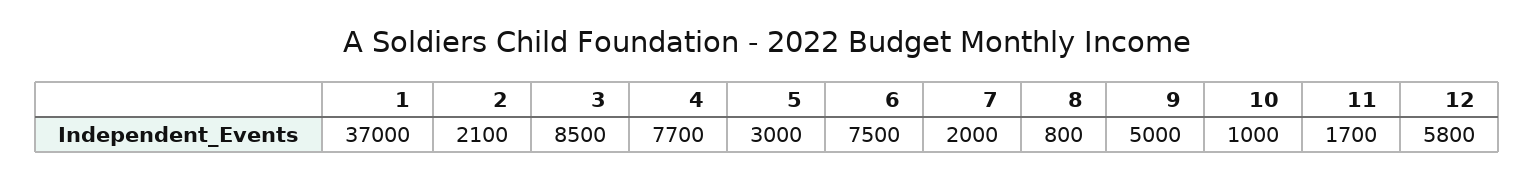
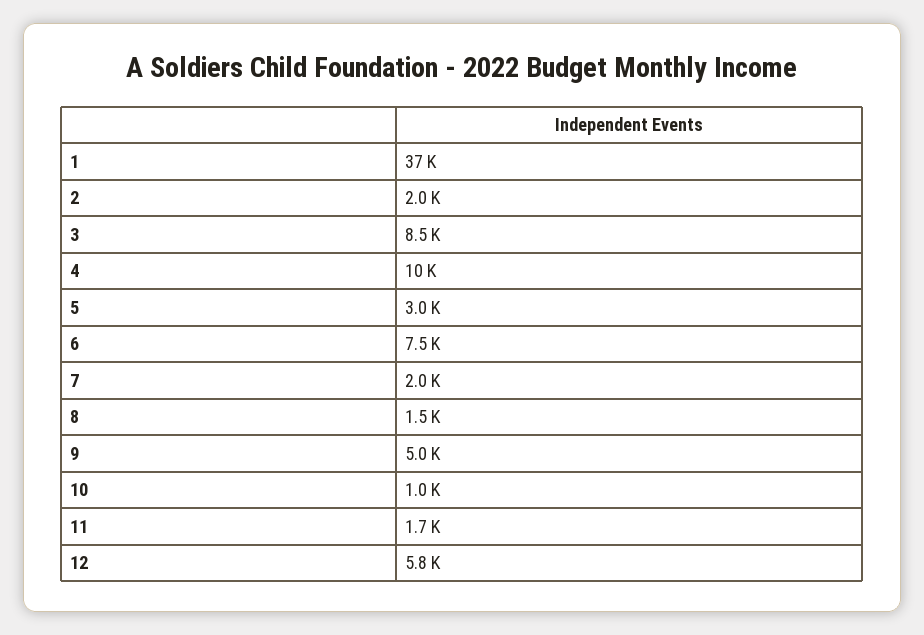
  {
    "1": 37000,
-   "2": 2100,
+   "2": 2000,
    "3": 8500,
-   "4": 7700,
+   "4": 10000,
    "5": 3000,
    "6": 7500,
    "7": 2000,
-   "8": 800,
+   "8": 1500,
    "9": 5000,
    "10": 1000,
    "11": 1700,
    "12": 5800
  }

